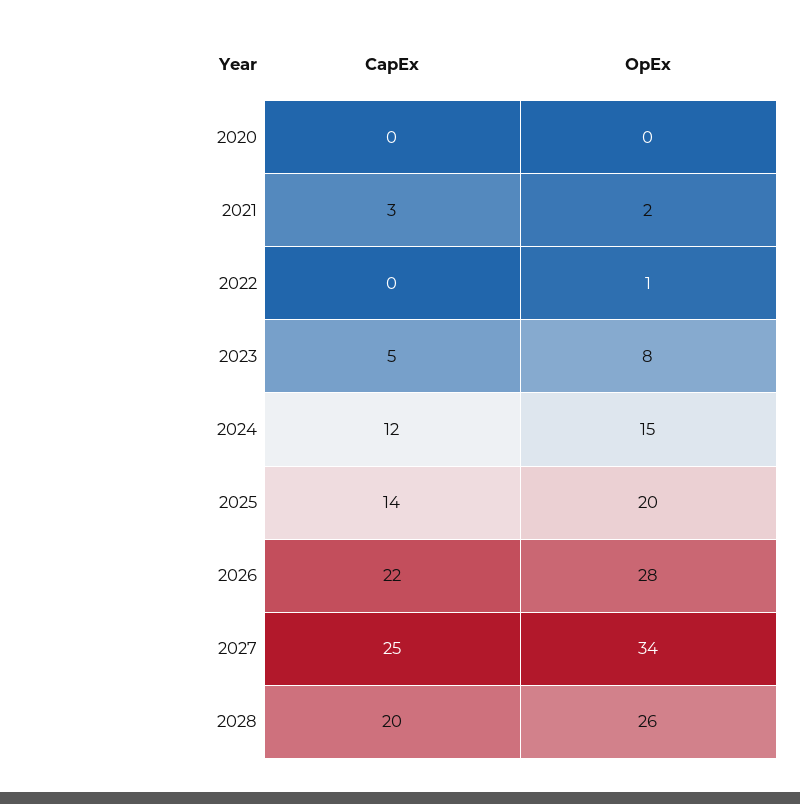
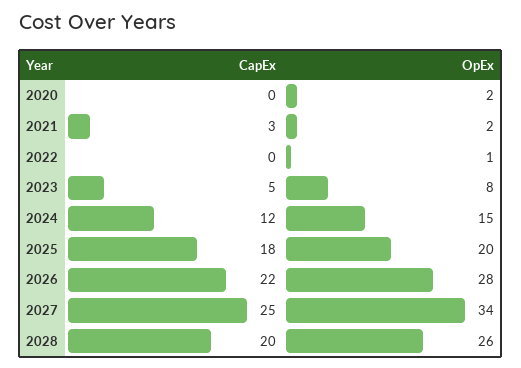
  {
    "CapEx": {
      "2020": 0,
      "2021": 3,
      "2022": 0,
      "2023": 5,
      "2024": 12,
-     "2025": 14,
+     "2025": 18,
      "2026": 22,
      "2027": 25,
      "2028": 20
    },
    "OpEx": {
-     "2020": 0,
+     "2020": 2,
      "2021": 2,
      "2022": 1,
      "2023": 8,
      "2024": 15,
      "2025": 20,
      "2026": 28,
      "2027": 34,
      "2028": 26
    }
  }

